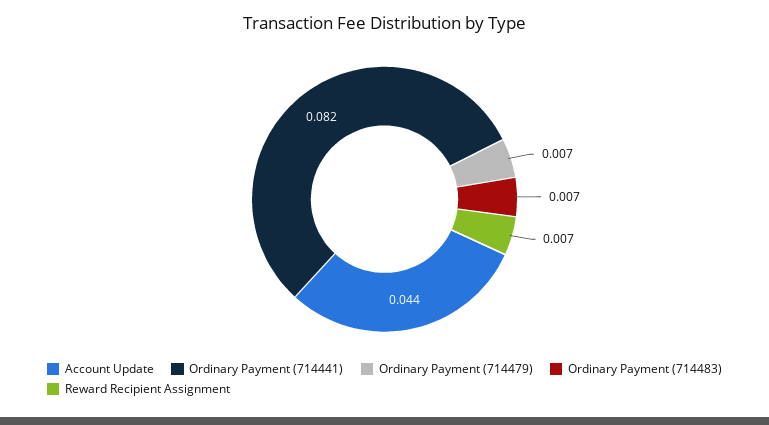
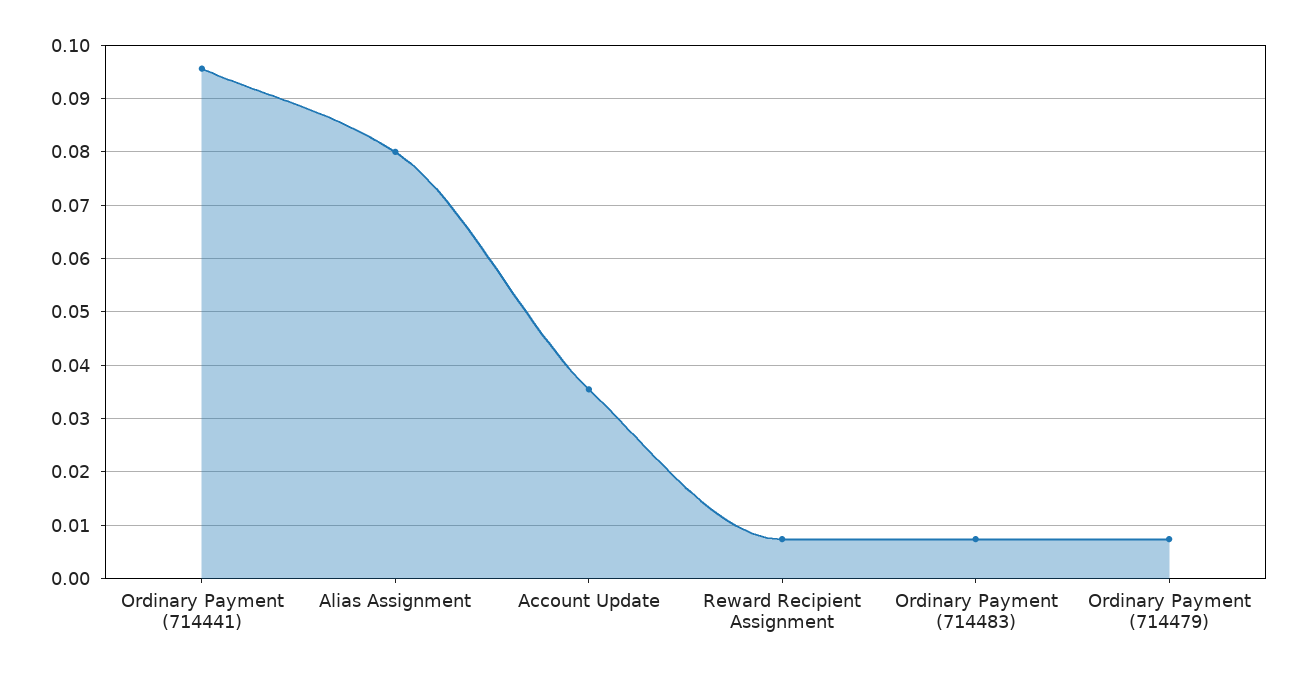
  {
-   "Account Update": 0.044,
+   "Account Update": 0.036,
-   "Ordinary Payment (714441)": 0.082,
+   "Ordinary Payment (714441)": 0.096,
    "Ordinary Payment (714479)": 0.007,
    "Ordinary Payment (714483)": 0.007,
-   "Reward Recipient Assignment": 0.007
+   "Reward Recipient Assignment": 0.007,
+   "Alias Assignment": 0.08
  }

